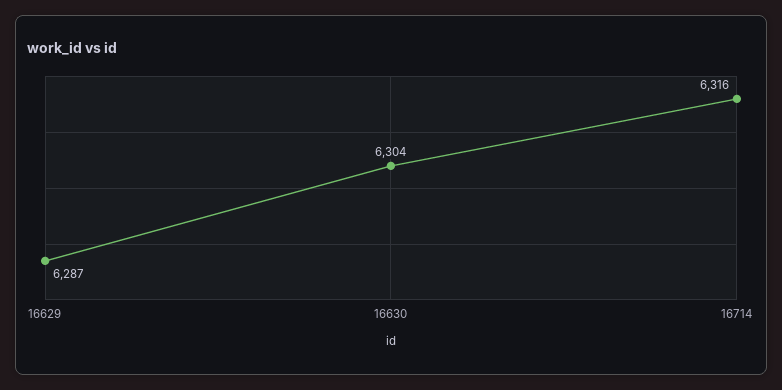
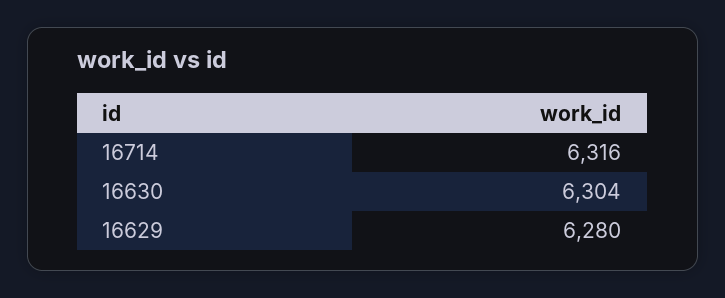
  {
-   "16629": 6287,
+   "16629": 6280,
    "16630": 6304,
    "16714": 6316
  }

